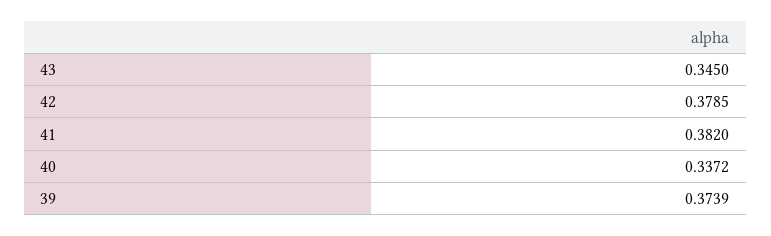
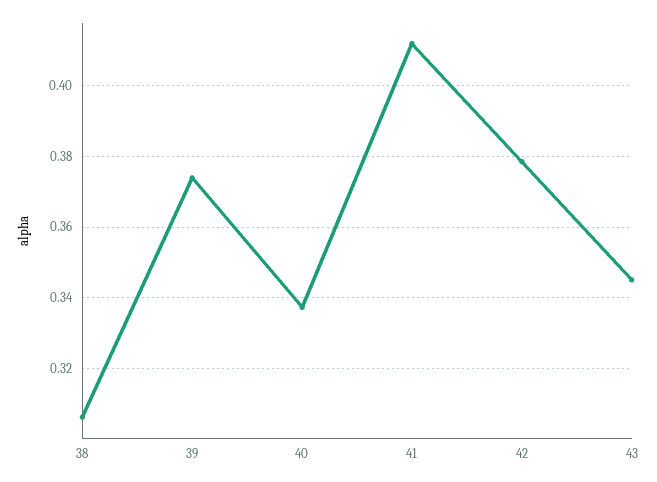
  {
    "43": 0.345,
    "42": 0.3785,
-   "41": 0.382,
+   "41": 0.412,
    "40": 0.3372,
-   "39": 0.3739
+   "39": 0.3739,
+   "38": 0.306
  }

